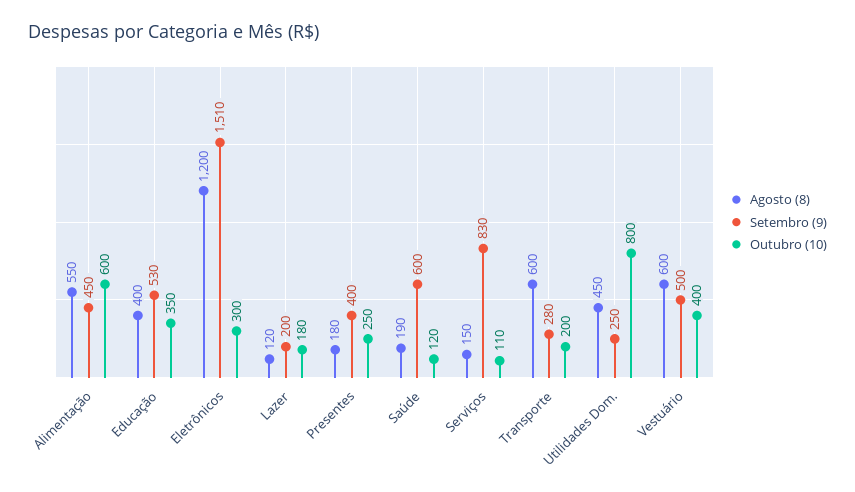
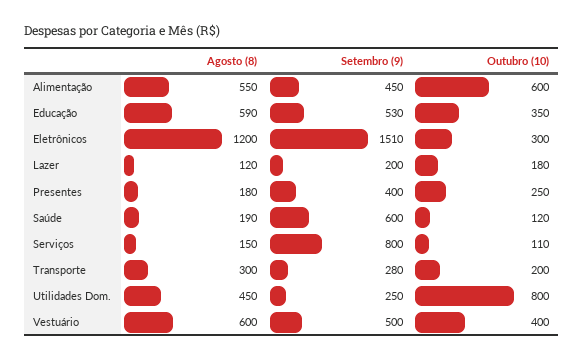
  {
    "Agosto (8)": {
      "Alimentação": 550,
-     "Educação": 400,
+     "Educação": 590,
      "Eletrônicos": 1200,
      "Lazer": 120,
      "Presentes": 180,
      "Saúde": 190,
      "Serviços": 150,
-     "Transporte": 600,
+     "Transporte": 300,
      "Utilidades Dom.": 450,
      "Vestuário": 600
    },
    "Setembro (9)": {
      "Alimentação": 450,
      "Educação": 530,
      "Eletrônicos": 1510,
      "Lazer": 200,
      "Presentes": 400,
      "Saúde": 600,
-     "Serviços": 830,
+     "Serviços": 800,
      "Transporte": 280,
      "Utilidades Dom.": 250,
      "Vestuário": 500
    },
    "Outubro (10)": {
      "Alimentação": 600,
      "Educação": 350,
      "Eletrônicos": 300,
      "Lazer": 180,
      "Presentes": 250,
      "Saúde": 120,
      "Serviços": 110,
      "Transporte": 200,
      "Utilidades Dom.": 800,
      "Vestuário": 400
    }
  }

